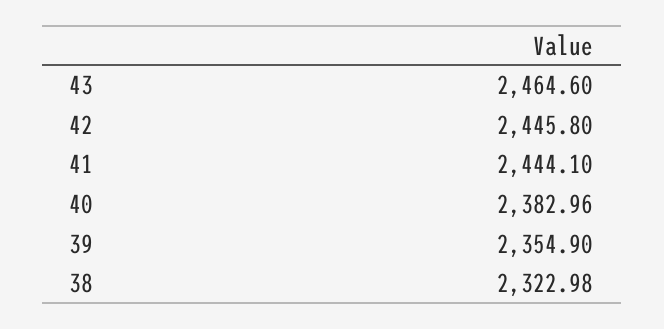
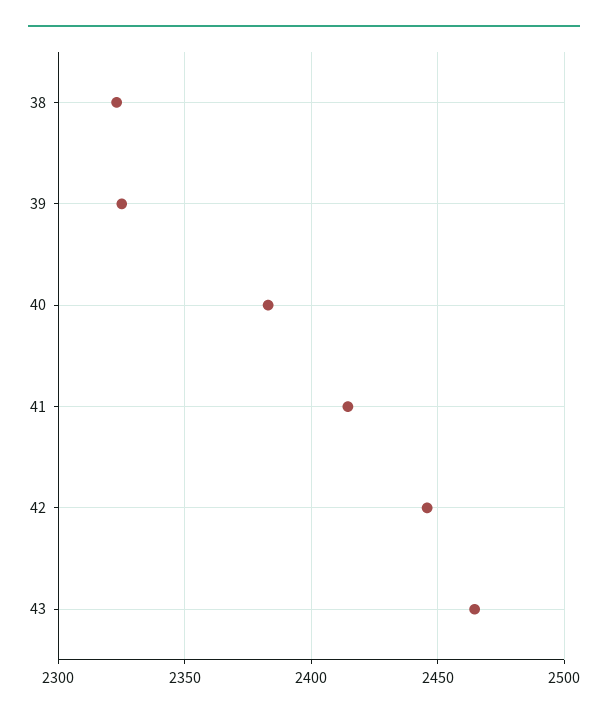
  {
    "43": 2464.6,
    "42": 2445.8,
-   "41": 2444.1,
+   "41": 2415,
    "40": 2382.96,
-   "39": 2354.9,
+   "39": 2325,
    "38": 2322.98
  }

